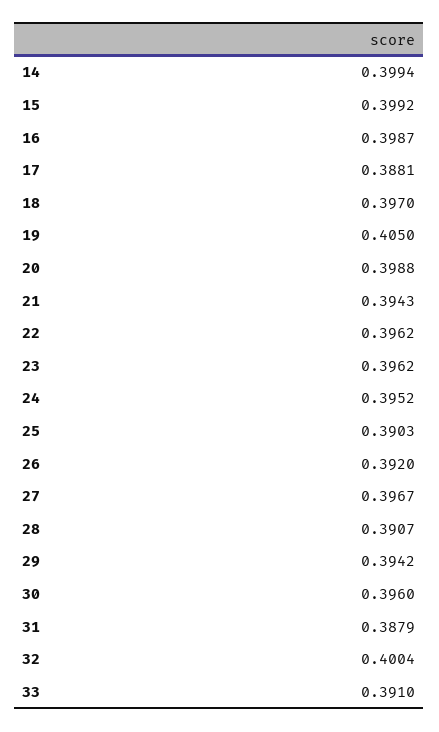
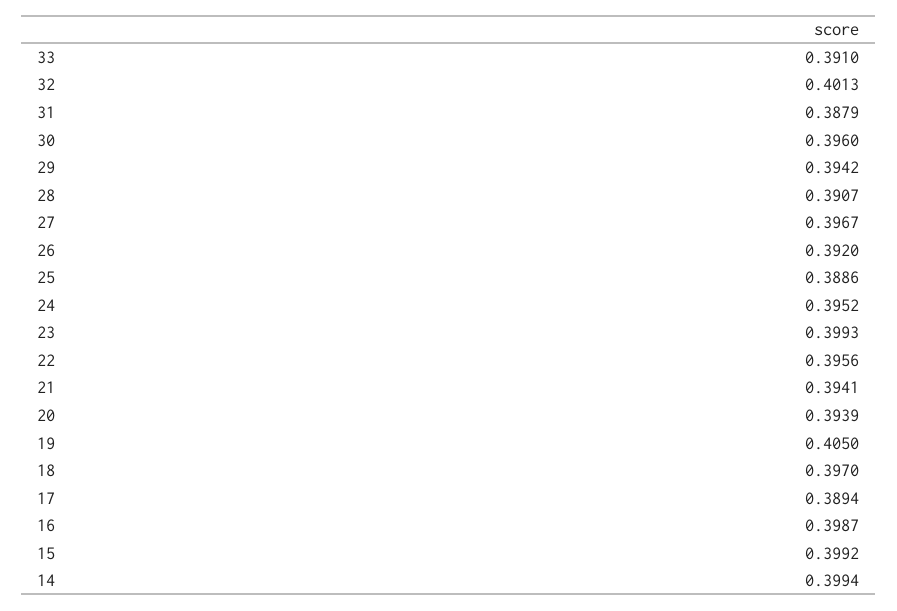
  {
    "14": 0.3994,
    "15": 0.3992,
    "16": 0.3987,
-   "17": 0.3881,
+   "17": 0.3894,
    "18": 0.397,
    "19": 0.405,
-   "20": 0.3988,
+   "20": 0.3939,
-   "21": 0.3943,
+   "21": 0.3941,
-   "22": 0.3962,
+   "22": 0.3956,
-   "23": 0.3962,
+   "23": 0.3993,
    "24": 0.3952,
-   "25": 0.3903,
+   "25": 0.3886,
    "26": 0.392,
    "27": 0.3967,
    "28": 0.3907,
    "29": 0.3942,
    "30": 0.396,
    "31": 0.3879,
-   "32": 0.4004,
+   "32": 0.4013,
    "33": 0.391
  }

